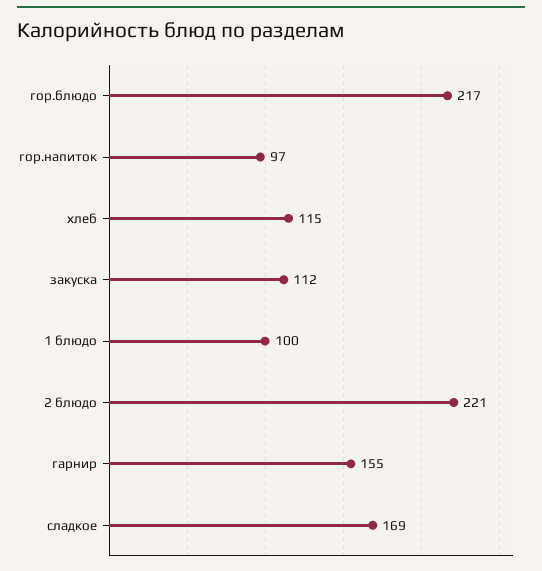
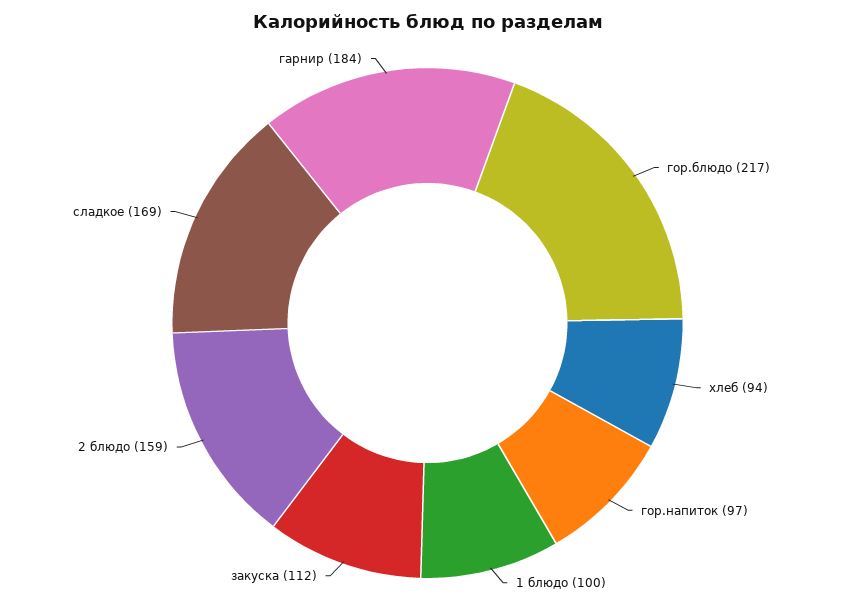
  {
    "гор.блюдо": 217,
    "гор.напиток": 97,
-   "хлеб": 115,
+   "хлеб": 94,
    "закуска": 112,
    "1 блюдо": 100,
-   "2 блюдо": 221,
+   "2 блюдо": 159,
-   "гарнир": 155,
+   "гарнир": 184,
    "сладкое": 169
  }

